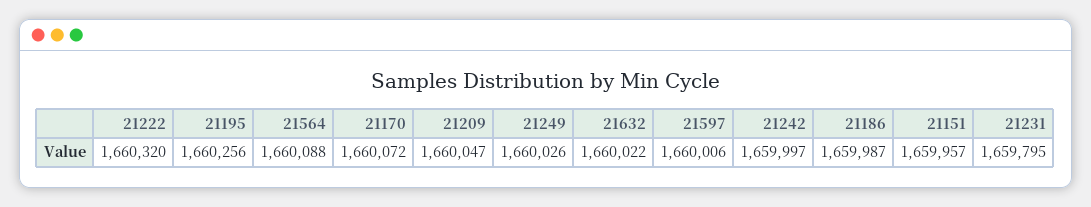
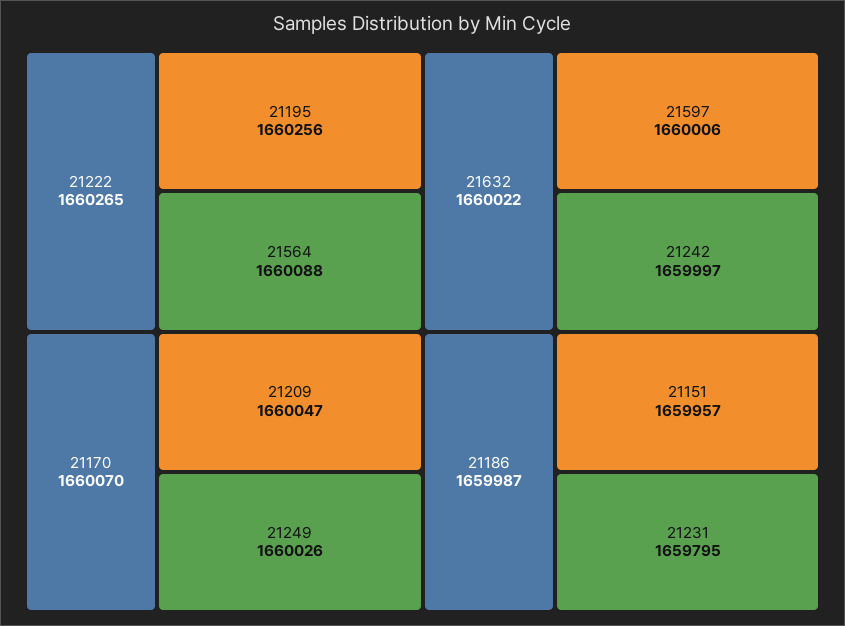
  {
-   "21222": 1660320,
+   "21222": 1660265,
    "21195": 1660256,
    "21564": 1660088,
-   "21170": 1660072,
+   "21170": 1660070,
    "21209": 1660047,
    "21249": 1660026,
    "21632": 1660022,
    "21597": 1660006,
    "21242": 1659997,
    "21186": 1659987,
    "21151": 1659957,
    "21231": 1659795
  }

